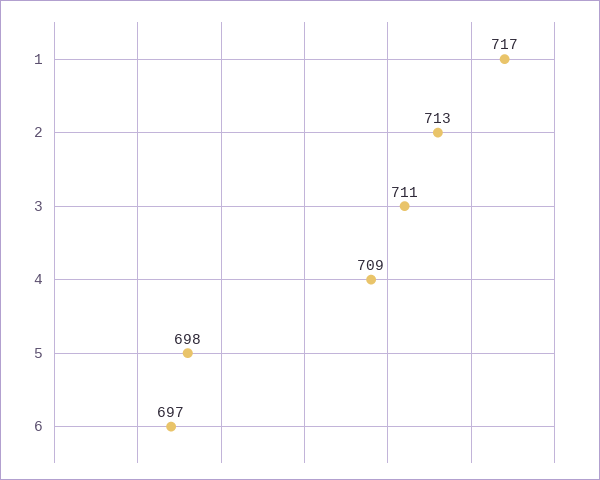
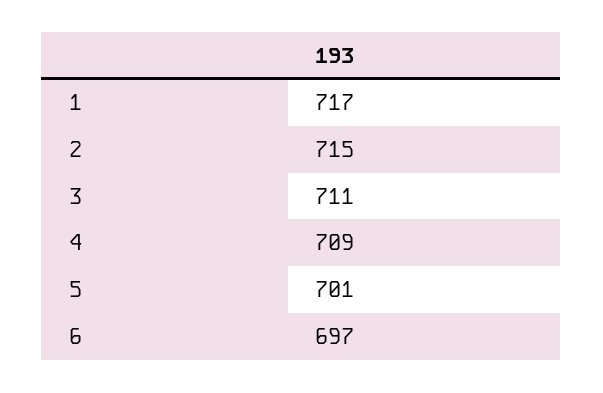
  {
    "1": 717,
-   "2": 713,
+   "2": 715,
    "3": 711,
    "4": 709,
-   "5": 698,
+   "5": 701,
    "6": 697
  }

